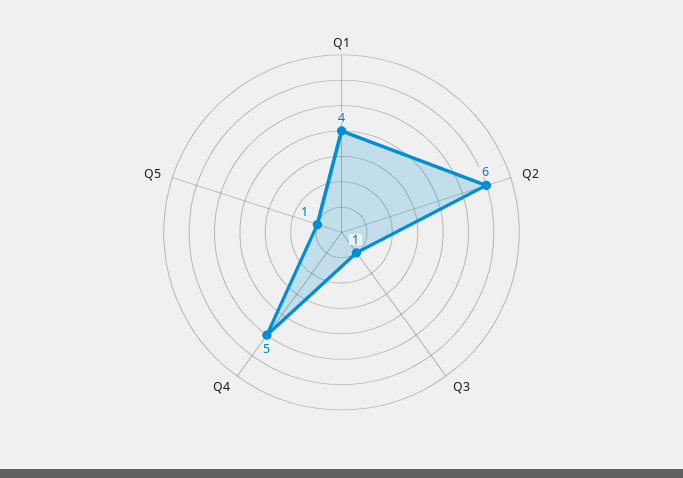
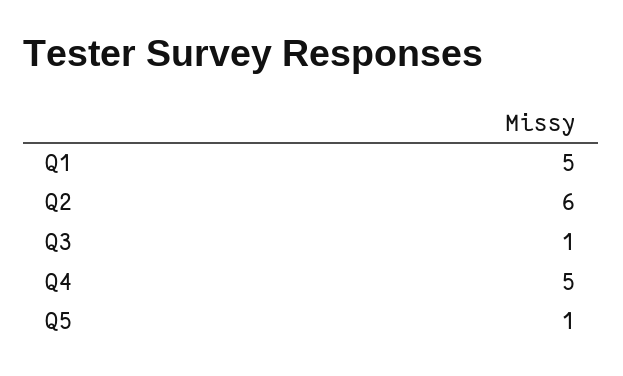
  {
-   "Q1": 4,
+   "Q1": 5,
    "Q2": 6,
    "Q3": 1,
    "Q4": 5,
    "Q5": 1
  }

